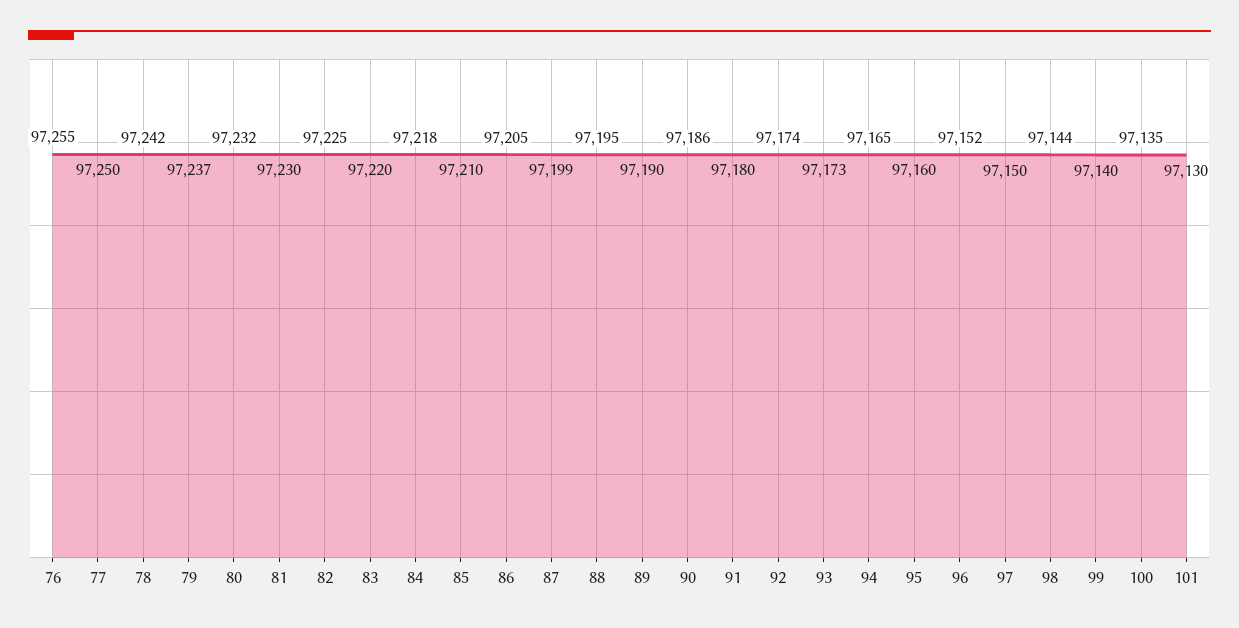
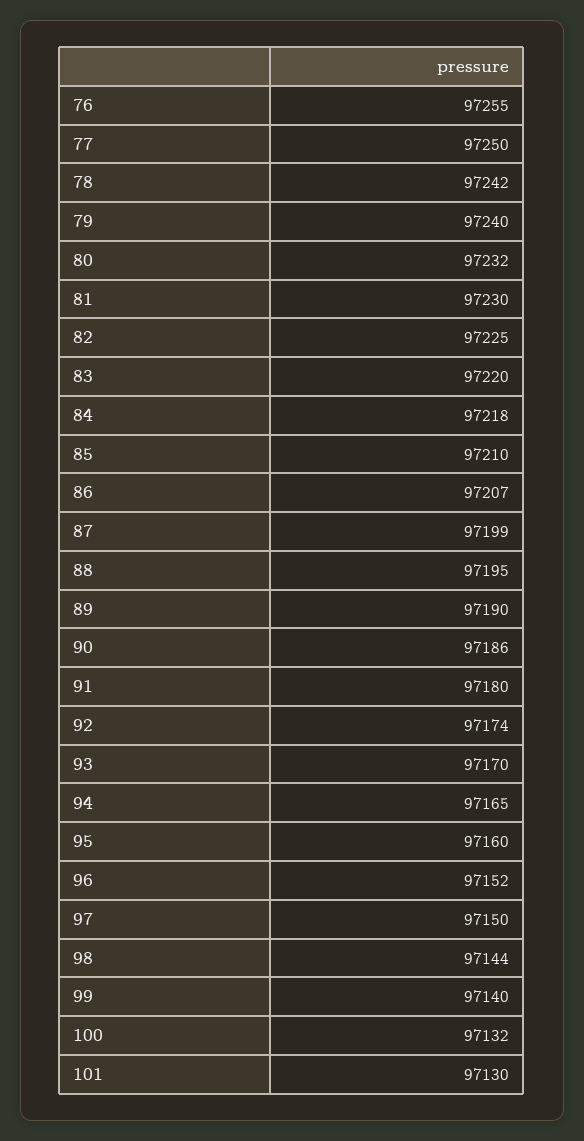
  {
    "76": 97255,
    "77": 97250,
    "78": 97242,
-   "79": 97237,
+   "79": 97240,
    "80": 97232,
    "81": 97230,
    "82": 97225,
    "83": 97220,
    "84": 97218,
    "85": 97210,
-   "86": 97205,
+   "86": 97207,
    "87": 97199,
    "88": 97195,
    "89": 97190,
    "90": 97186,
    "91": 97180,
    "92": 97174,
-   "93": 97173,
+   "93": 97170,
    "94": 97165,
    "95": 97160,
    "96": 97152,
    "97": 97150,
    "98": 97144,
    "99": 97140,
-   "100": 97135,
+   "100": 97132,
    "101": 97130
  }

